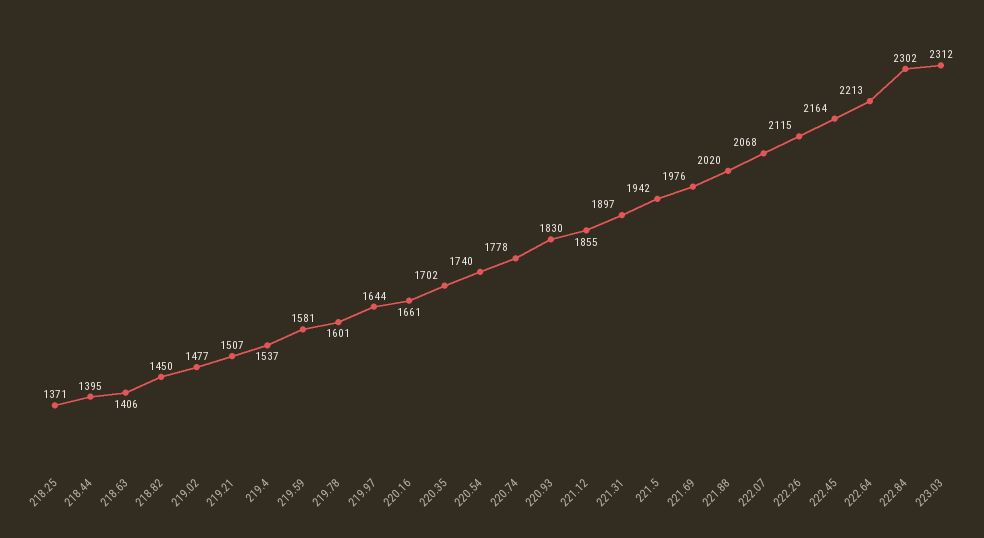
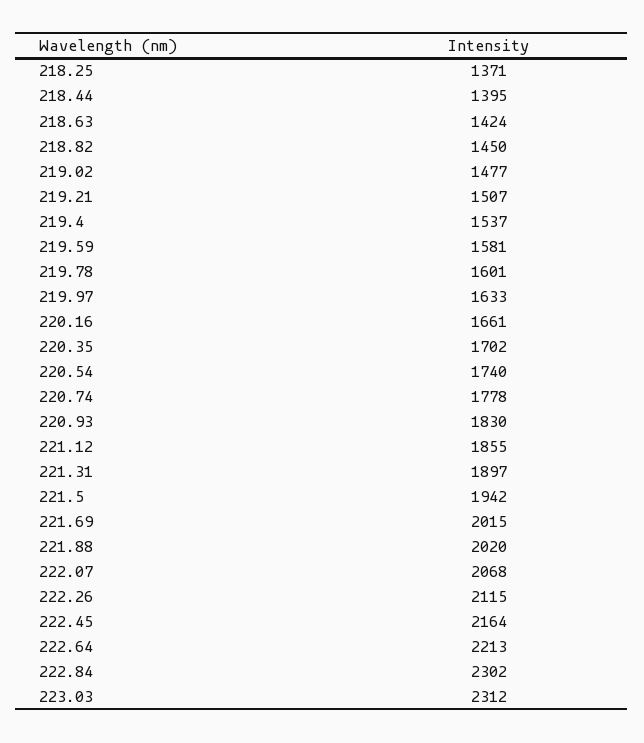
  {
    "218.25": 1371,
    "218.44": 1395,
-   "218.63": 1406,
+   "218.63": 1424,
    "218.82": 1450,
    "219.02": 1477,
    "219.21": 1507,
    "219.4": 1537,
    "219.59": 1581,
    "219.78": 1601,
-   "219.97": 1644,
+   "219.97": 1633,
    "220.16": 1661,
    "220.35": 1702,
    "220.54": 1740,
    "220.74": 1778,
    "220.93": 1830,
    "221.12": 1855,
    "221.31": 1897,
    "221.5": 1942,
-   "221.69": 1976,
+   "221.69": 2015,
    "221.88": 2020,
    "222.07": 2068,
    "222.26": 2115,
    "222.45": 2164,
    "222.64": 2213,
    "222.84": 2302,
    "223.03": 2312
  }

